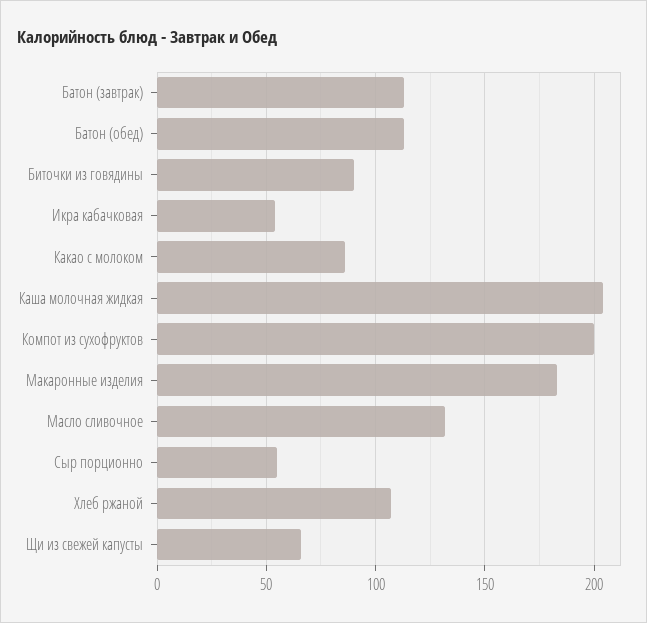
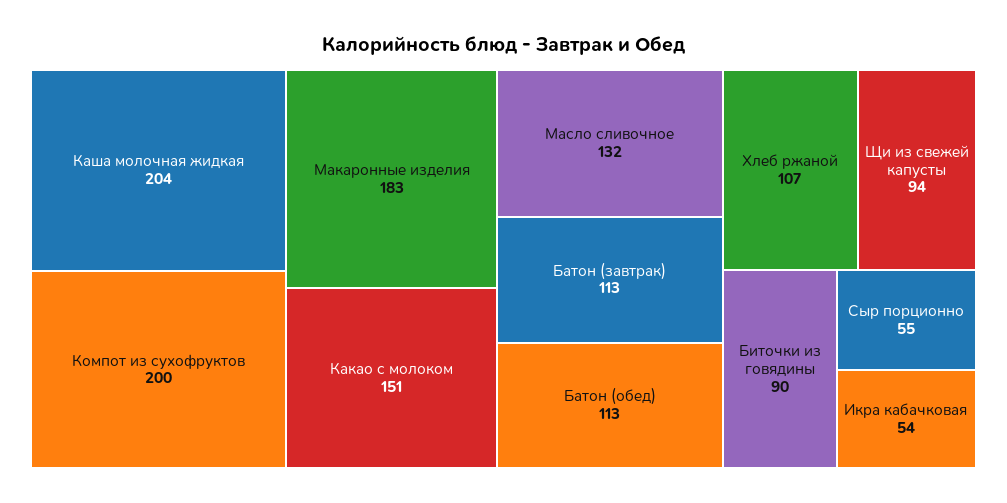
  {
    "Батон (завтрак)": 113,
    "Батон (обед)": 113,
    "Биточки из говядины": 90,
    "Икра кабачковая": 54,
-   "Какао с молоком": 85,
+   "Какао с молоком": 151,
    "Каша молочная жидкая": 204,
    "Компот из сухофруктов": 200,
    "Макаронные изделия": 183,
    "Масло сливочное": 132,
    "Сыр порционно": 55,
    "Хлеб ржаной": 107,
-   "Щи из свежей капусты": 65
+   "Щи из свежей капусты": 94
  }

